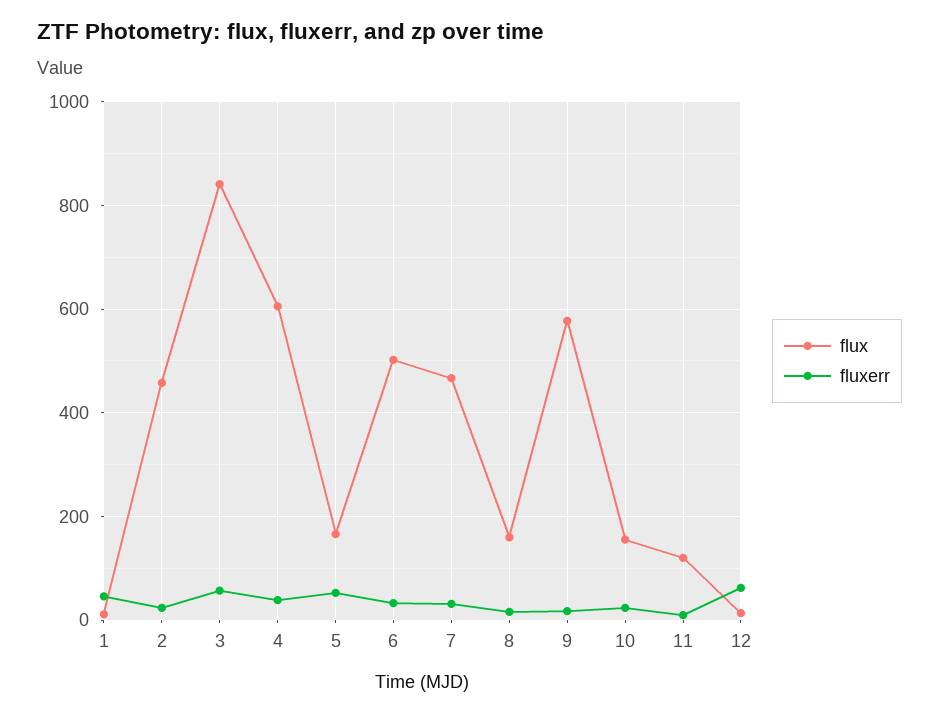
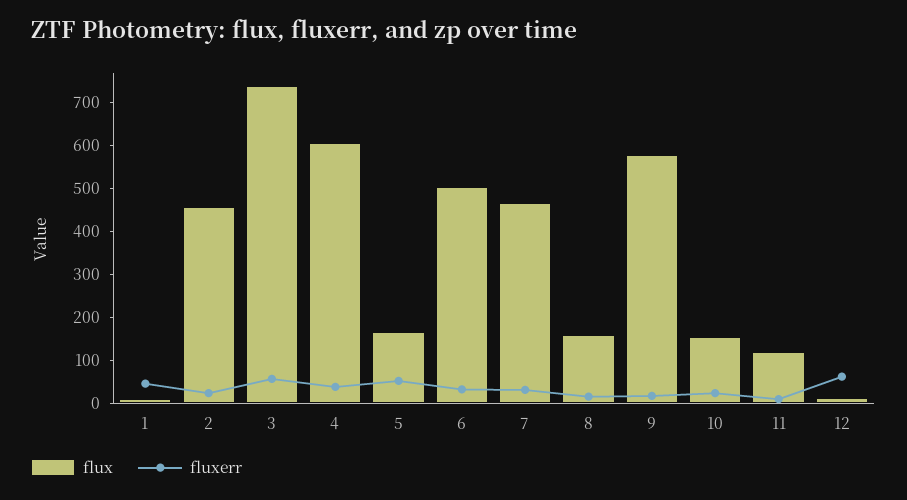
  {
    "flux": {
      "1": 20,
      "2": 460,
-     "3": 840,
+     "3": 740,
      "4": 600,
      "5": 160,
      "6": 500,
      "7": 460,
      "8": 160,
      "9": 580,
      "10": 160,
      "11": 120,
      "12": 20
    },
    "fluxerr": {
      "1": 40,
      "2": 20,
      "3": 60,
      "4": 40,
      "5": 60,
      "6": 40,
      "7": 40,
      "8": 20,
      "9": 20,
      "10": 20,
      "11": 0,
      "12": 60
    }
  }

